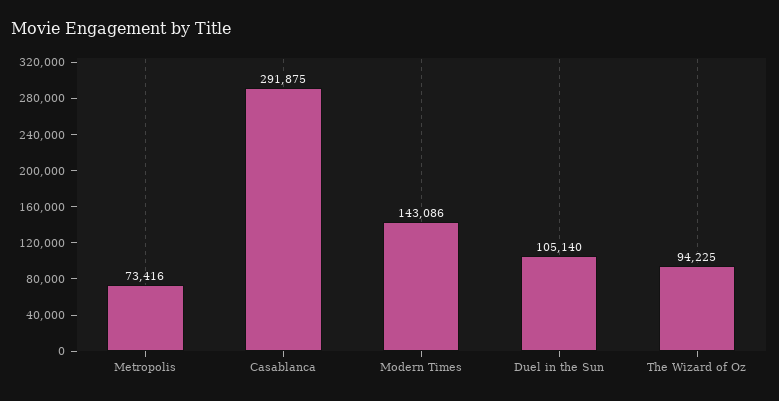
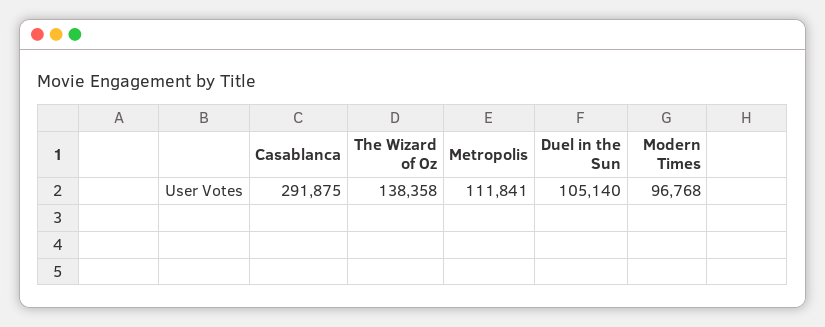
  {
-   "Metropolis": 73416,
+   "Metropolis": 111841,
    "Casablanca": 291875,
-   "Modern Times": 143086,
+   "Modern Times": 96768,
    "Duel in the Sun": 105140,
-   "The Wizard of Oz": 94225
+   "The Wizard of Oz": 138358
  }

